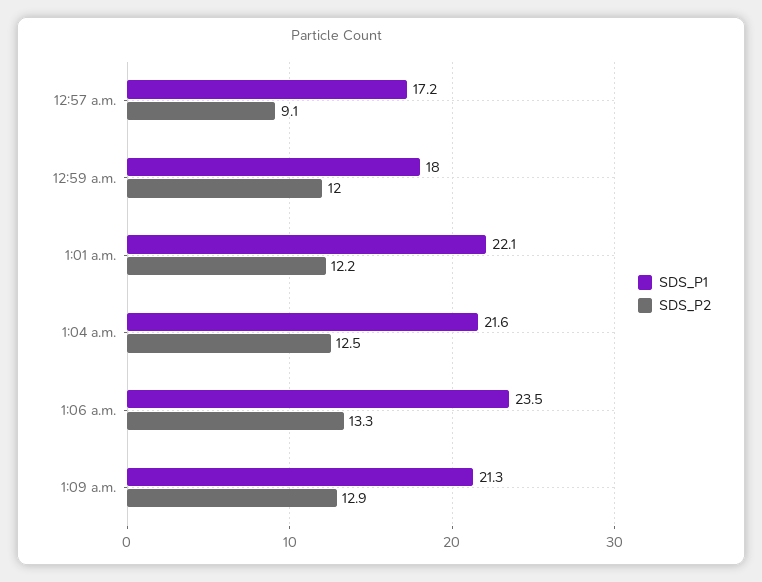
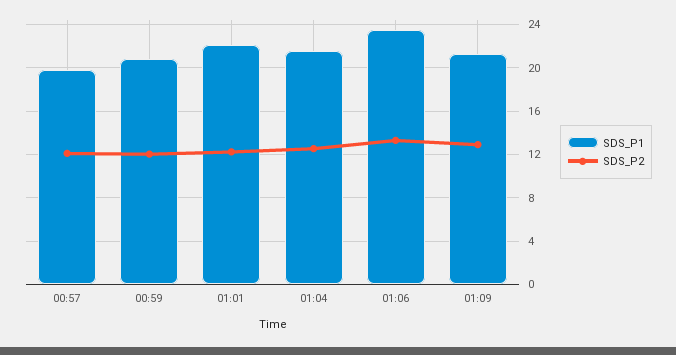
  {
    "SDS_P1": {
-     "12:57 a.m.": 17.2,
+     "12:57 a.m.": 20,
-     "12:59 a.m.": 18,
+     "12:59 a.m.": 21,
      "1:01 a.m.": 22.1,
      "1:04 a.m.": 21.6,
      "1:06 a.m.": 23.5,
      "1:09 a.m.": 21.3
    },
    "SDS_P2": {
-     "12:57 a.m.": 9.1,
+     "12:57 a.m.": 12,
      "12:59 a.m.": 12,
      "1:01 a.m.": 12.2,
      "1:04 a.m.": 12.5,
      "1:06 a.m.": 13.3,
      "1:09 a.m.": 12.9
    }
  }

